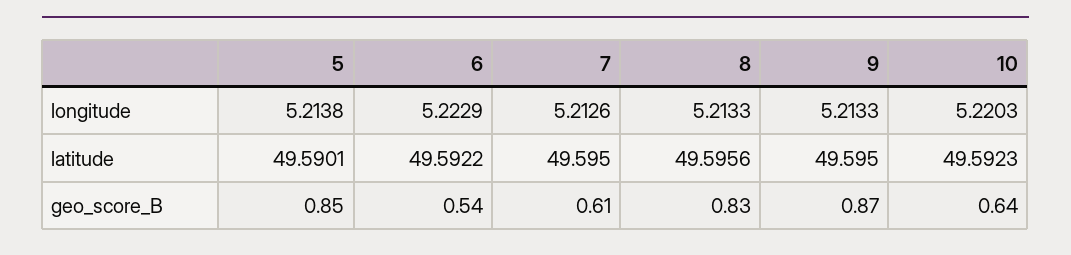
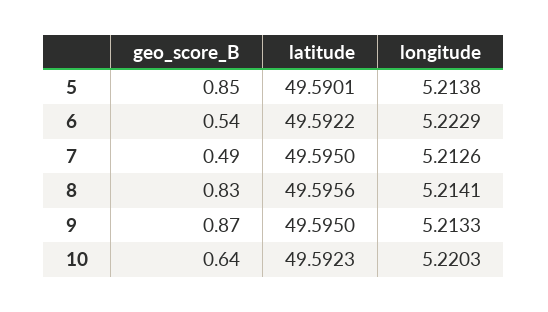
  {
    "5": {
      "longitude": 5.2138,
      "latitude": 49.5901,
      "geo_score_B": 0.85
    },
    "6": {
      "longitude": 5.2229,
      "latitude": 49.5922,
      "geo_score_B": 0.54
    },
    "7": {
      "longitude": 5.2126,
      "latitude": 49.595,
-     "geo_score_B": 0.61
+     "geo_score_B": 0.49
    },
    "8": {
-     "longitude": 5.2133,
+     "longitude": 5.2141,
      "latitude": 49.5956,
      "geo_score_B": 0.83
    },
    "9": {
      "longitude": 5.2133,
      "latitude": 49.595,
      "geo_score_B": 0.87
    },
    "10": {
      "longitude": 5.2203,
      "latitude": 49.5923,
      "geo_score_B": 0.64
    }
  }

